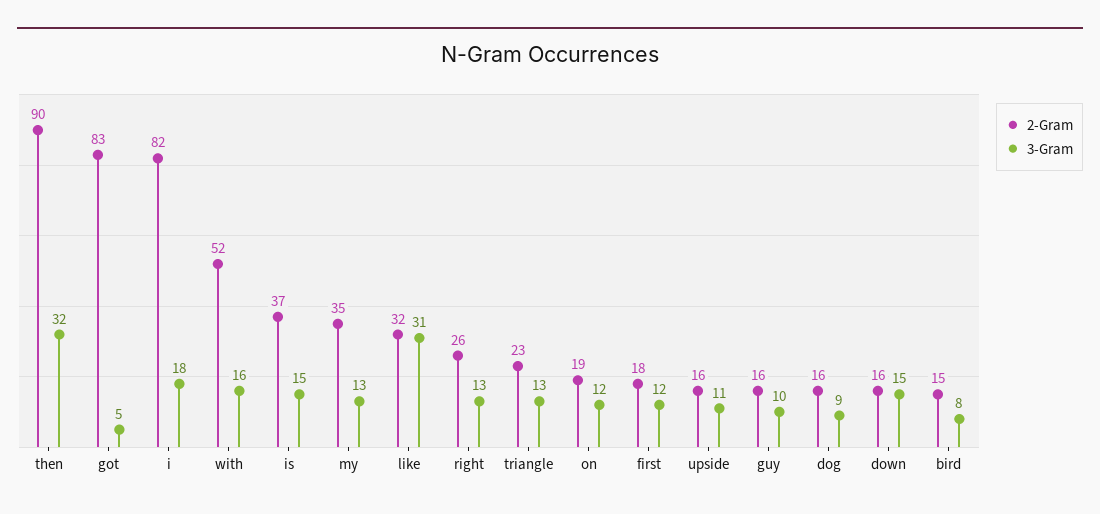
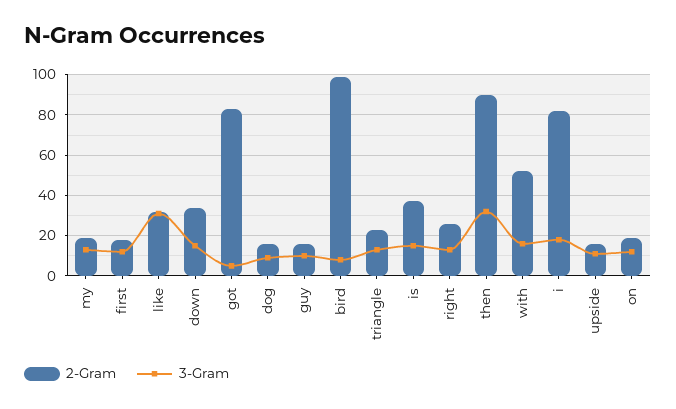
  {
    "2-Gram": {
      "then": 90,
      "got": 83,
      "i": 82,
      "with": 52,
      "is": 37,
-     "my": 35,
+     "my": 20,
      "like": 32,
      "right": 26,
      "triangle": 23,
      "on": 19,
      "first": 18,
      "upside": 16,
      "guy": 16,
      "dog": 16,
-     "down": 16,
+     "down": 35,
-     "bird": 15
+     "bird": 100
    },
    "3-Gram": {
      "then": 32,
      "got": 5,
      "i": 18,
      "with": 16,
      "is": 15,
      "my": 13,
      "like": 31,
      "right": 13,
      "triangle": 13,
      "on": 12,
      "first": 12,
      "upside": 11,
      "guy": 10,
      "dog": 9,
      "down": 15,
      "bird": 8
    }
  }

